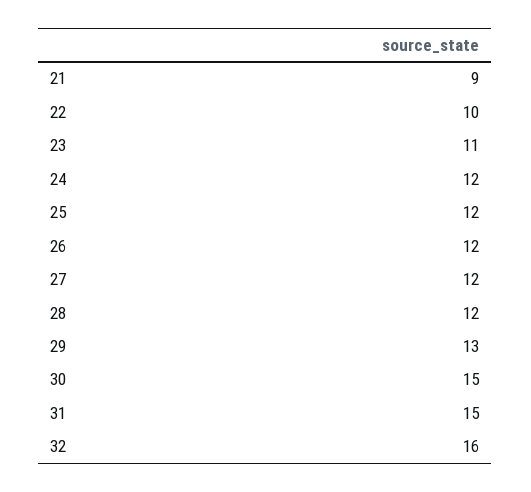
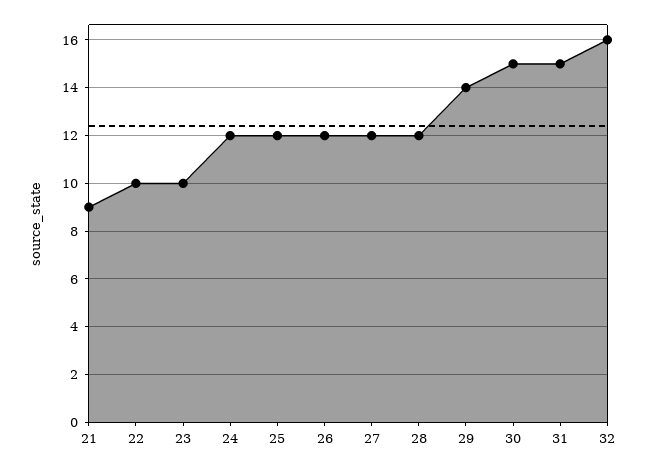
  {
    "21": 9,
    "22": 10,
-   "23": 11,
+   "23": 10,
    "24": 12,
    "25": 12,
    "26": 12,
    "27": 12,
    "28": 12,
-   "29": 13,
+   "29": 14,
    "30": 15,
    "31": 15,
    "32": 16
  }

